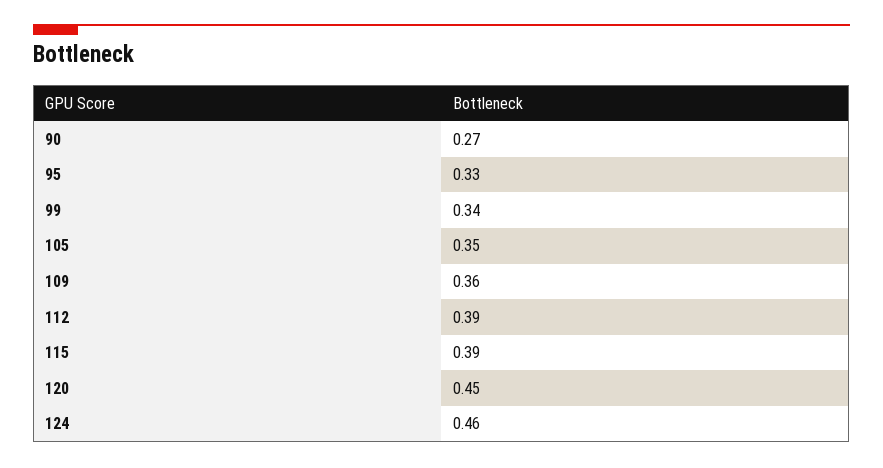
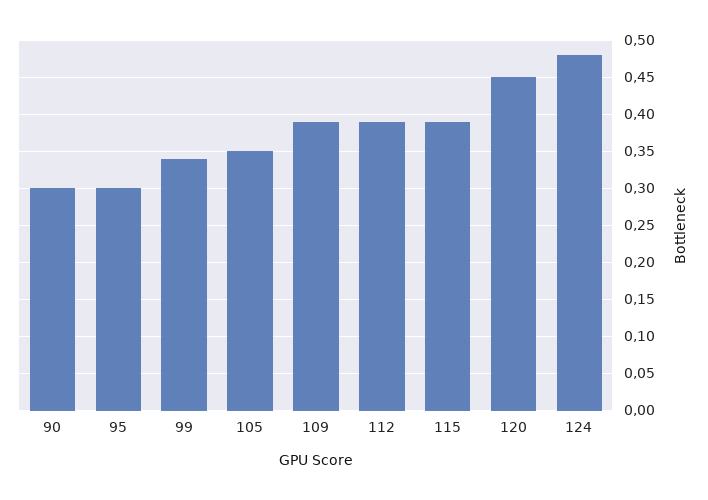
  {
-   "90": 0.27,
+   "90": 0.3,
-   "95": 0.33,
+   "95": 0.3,
    "99": 0.34,
    "105": 0.35,
-   "109": 0.36,
+   "109": 0.39,
    "112": 0.39,
    "115": 0.39,
    "120": 0.45,
-   "124": 0.46
+   "124": 0.48
  }

